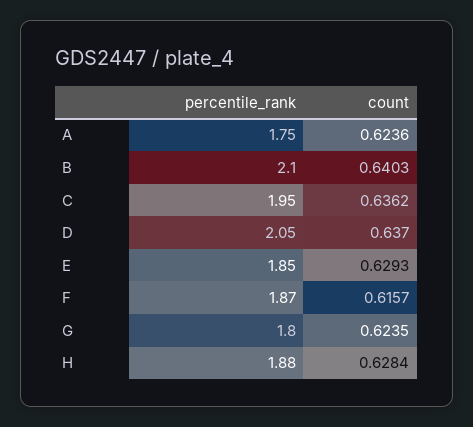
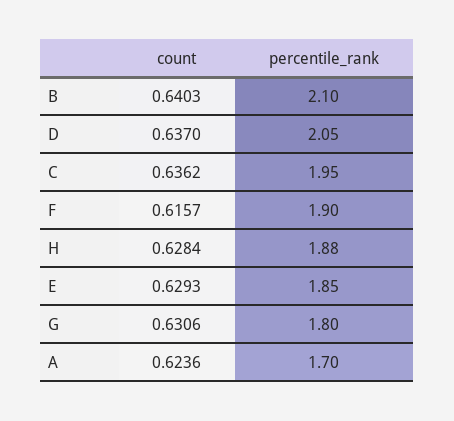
  {
    "percentile_rank": {
-     "A": 1.75,
+     "A": 1.7,
      "B": 2.1,
      "C": 1.95,
      "D": 2.05,
      "E": 1.85,
-     "F": 1.87,
+     "F": 1.9,
      "G": 1.8,
      "H": 1.88
    },
    "count": {
      "A": 0.6236,
      "B": 0.6403,
      "C": 0.6362,
      "D": 0.637,
      "E": 0.6293,
      "F": 0.6157,
-     "G": 0.6235,
+     "G": 0.6306,
      "H": 0.6284
    }
  }

